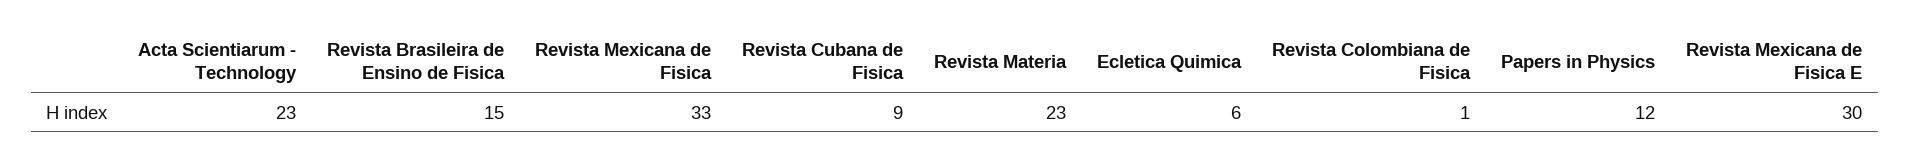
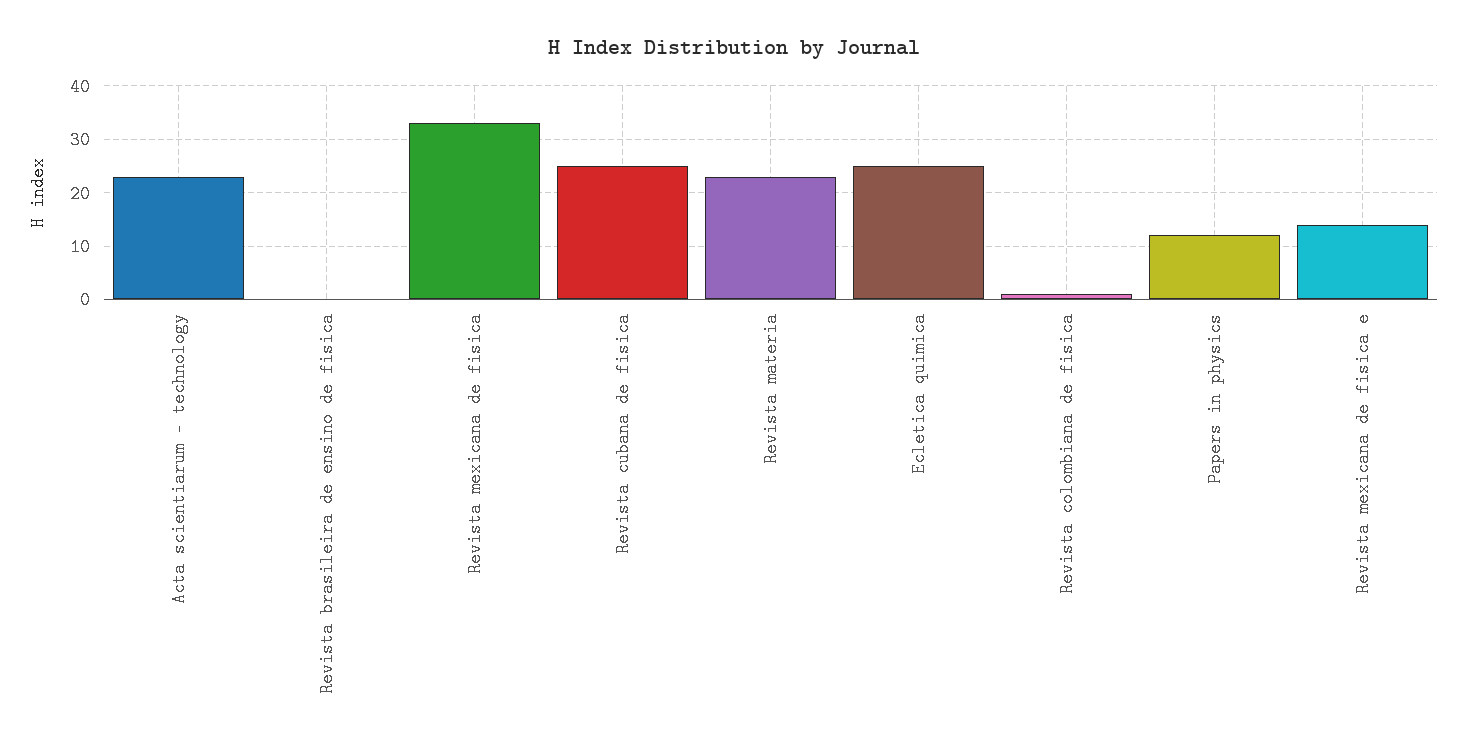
  {
    "Acta Scientiarum - Technology": 23,
-   "Revista Brasileira de Ensino de Fisica": 15,
+   "Revista Brasileira de Ensino de Fisica": 0,
    "Revista Mexicana de Fisica": 33,
-   "Revista Cubana de Fisica": 9,
+   "Revista Cubana de Fisica": 25,
    "Revista Materia": 23,
-   "Ecletica Quimica": 6,
+   "Ecletica Quimica": 25,
    "Revista Colombiana de Fisica": 1,
    "Papers in Physics": 12,
-   "Revista Mexicana de Fisica E": 30
+   "Revista Mexicana de Fisica E": 15
  }

